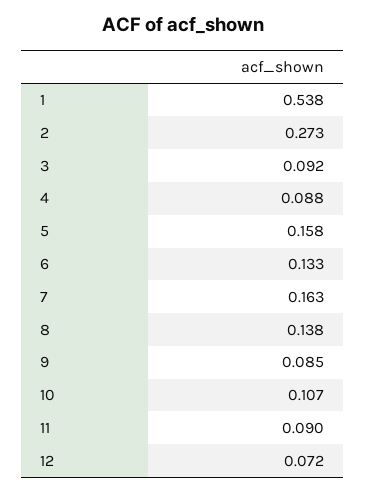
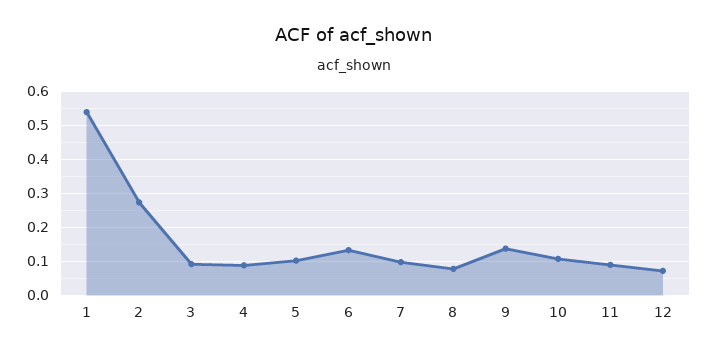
  {
    "1": 0.538,
    "2": 0.273,
    "3": 0.092,
    "4": 0.088,
-   "5": 0.158,
+   "5": 0.1,
    "6": 0.133,
-   "7": 0.163,
+   "7": 0.1,
-   "8": 0.138,
+   "8": 0.08,
-   "9": 0.085,
+   "9": 0.14,
    "10": 0.107,
    "11": 0.09,
    "12": 0.072
  }

